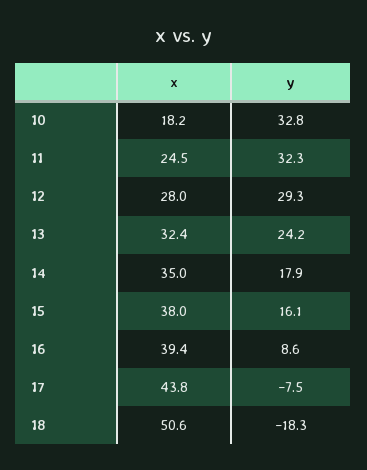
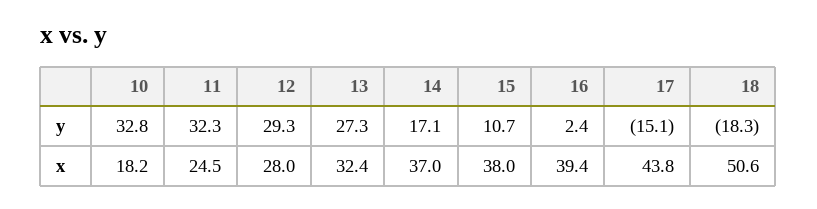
  {
    "x": {
      "10": 18.2,
      "11": 24.5,
      "12": 28,
      "13": 32.4,
-     "14": 35,
+     "14": 37,
      "15": 38,
      "16": 39.4,
      "17": 43.8,
      "18": 50.6
    },
    "y": {
      "10": 32.8,
      "11": 32.3,
      "12": 29.3,
-     "13": 24.2,
+     "13": 27.3,
-     "14": 17.9,
+     "14": 17.1,
-     "15": 16.1,
+     "15": 10.7,
-     "16": 8.6,
+     "16": 2.4,
-     "17": -7.5,
+     "17": -15.1,
      "18": -18.3
    }
  }

